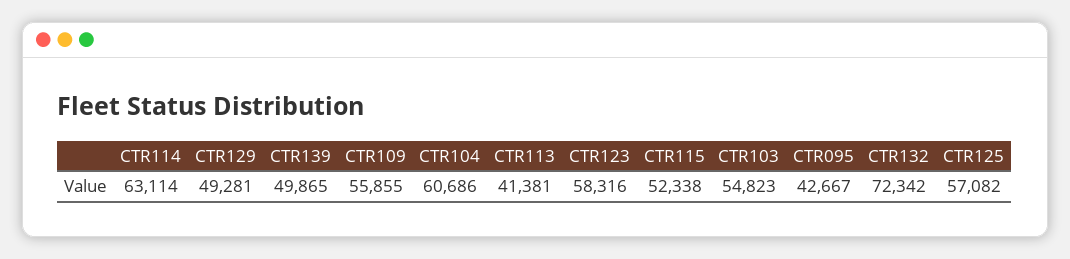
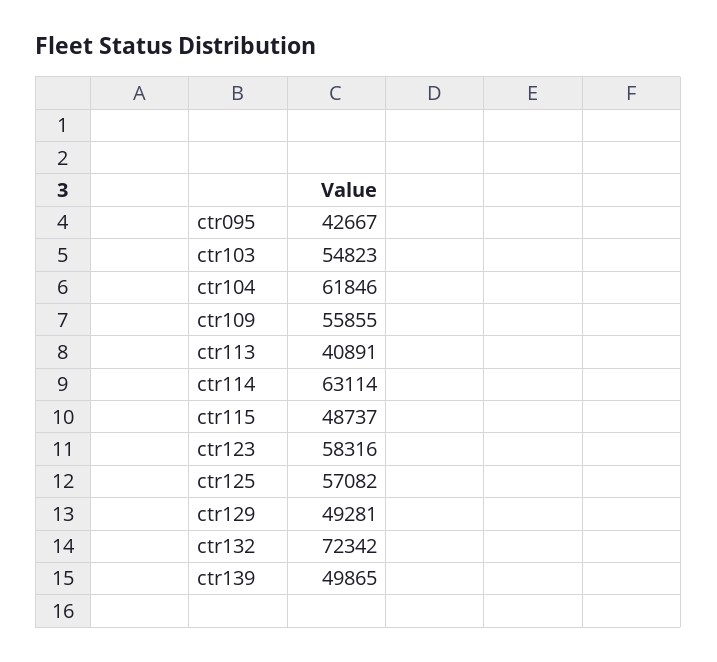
  {
    "CTR114": 63114,
    "CTR129": 49281,
    "CTR139": 49865,
    "CTR109": 55855,
-   "CTR104": 60686,
+   "CTR104": 61846,
-   "CTR113": 41381,
+   "CTR113": 40891,
    "CTR123": 58316,
-   "CTR115": 52338,
+   "CTR115": 48737,
    "CTR103": 54823,
    "CTR095": 42667,
    "CTR132": 72342,
    "CTR125": 57082
  }

